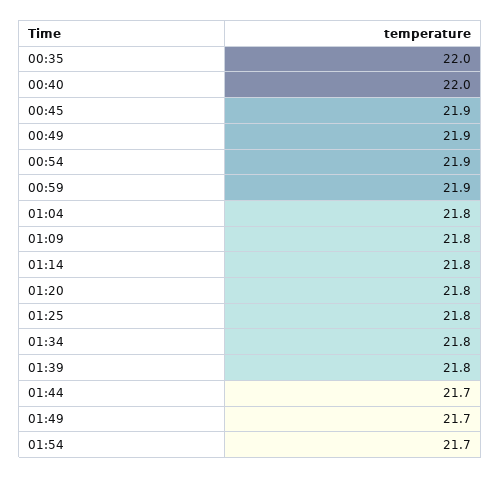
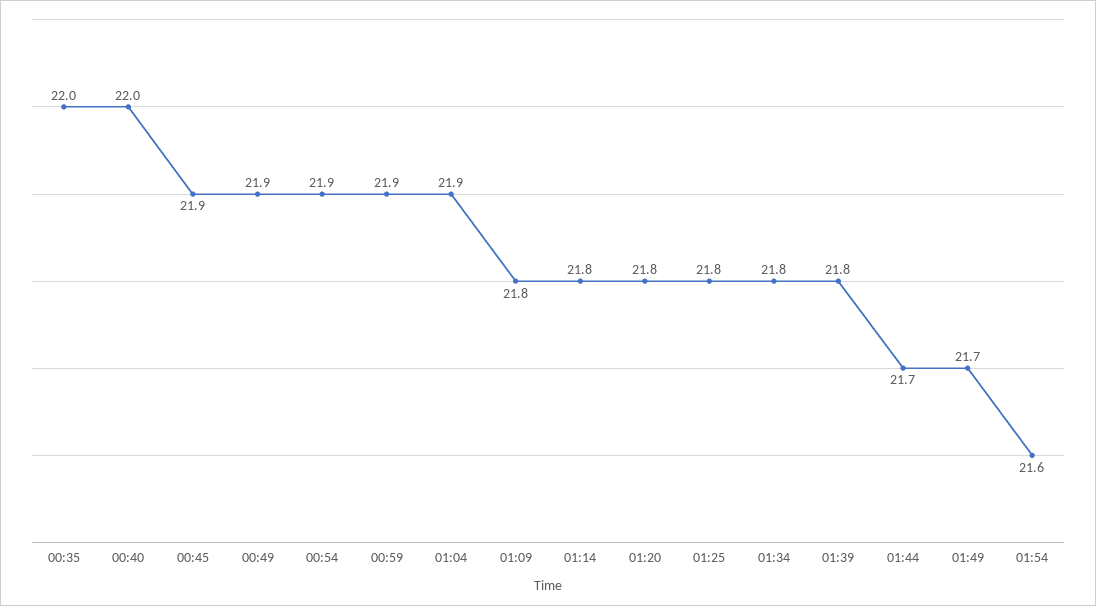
  {
    "00:35": 22,
    "00:40": 22,
    "00:45": 21.9,
    "00:49": 21.9,
    "00:54": 21.9,
    "00:59": 21.9,
-   "01:04": 21.8,
+   "01:04": 21.9,
    "01:09": 21.8,
    "01:14": 21.8,
    "01:20": 21.8,
    "01:25": 21.8,
    "01:34": 21.8,
    "01:39": 21.8,
    "01:44": 21.7,
    "01:49": 21.7,
-   "01:54": 21.7
+   "01:54": 21.6
  }

